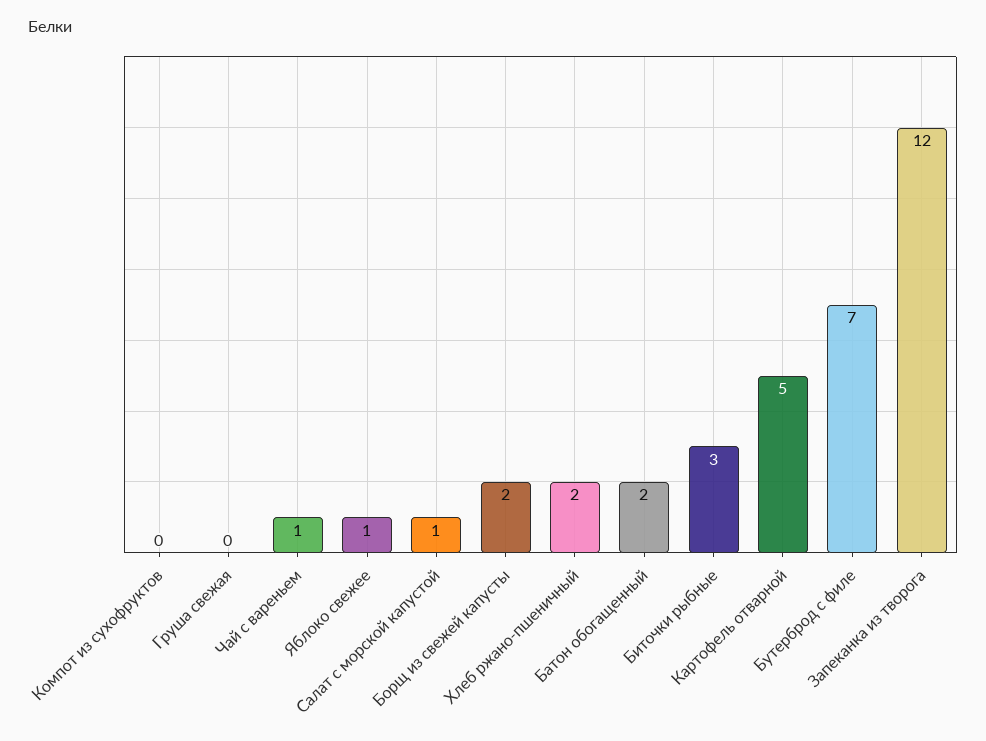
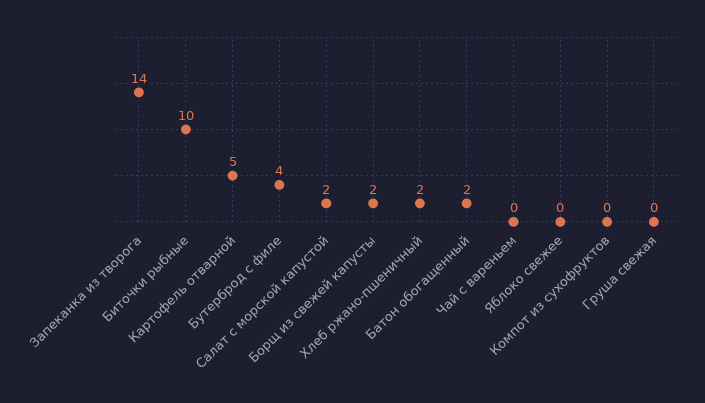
  {
    "Компот из сухофруктов": 0,
    "Груша свежая": 0,
-   "Чай с вареньем": 1,
+   "Чай с вареньем": 0,
-   "Яблоко свежее": 1,
+   "Яблоко свежее": 0,
-   "Салат с морской капустой": 1,
+   "Салат с морской капустой": 2,
    "Борщ из свежей капусты": 2,
    "Хлеб ржано-пшеничный": 2,
    "Батон обогащенный": 2,
-   "Биточки рыбные": 3,
+   "Биточки рыбные": 10,
    "Картофель отварной": 5,
-   "Бутерброд с филе": 7,
+   "Бутерброд с филе": 4,
-   "Запеканка из творога": 12
+   "Запеканка из творога": 14
  }

